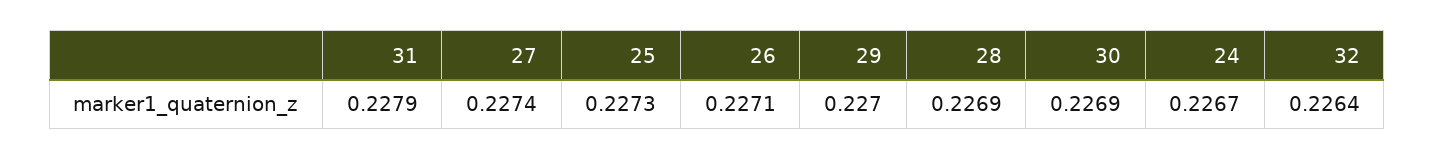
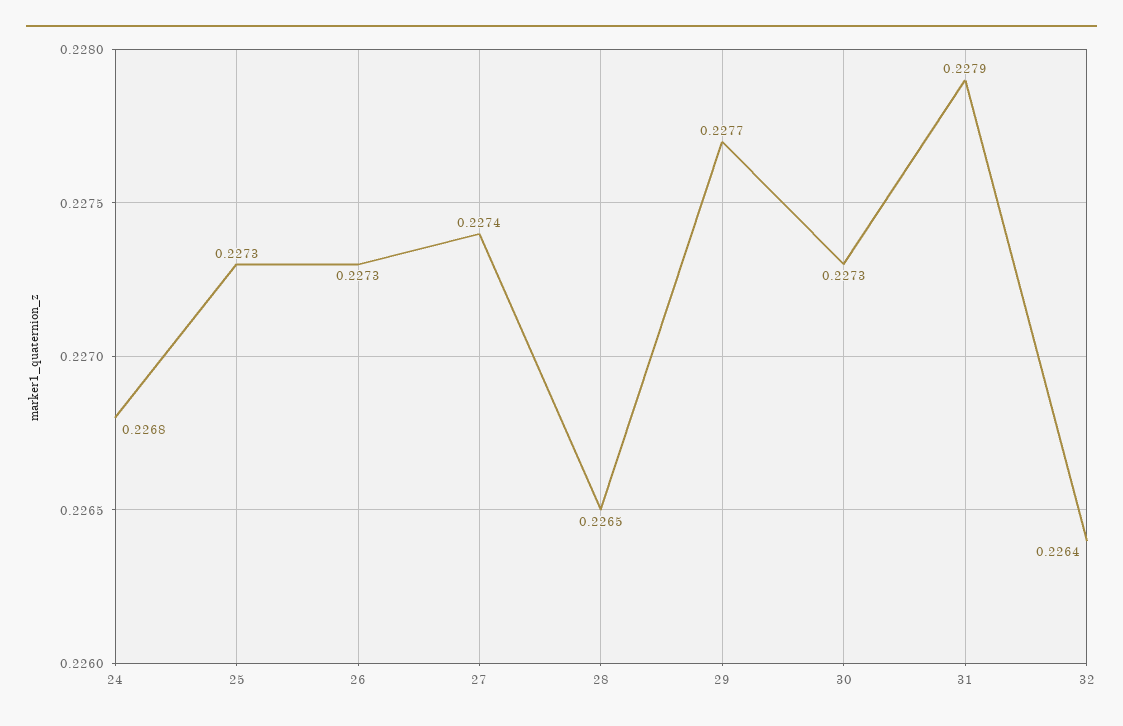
  {
    "31": 0.2279,
    "27": 0.2274,
    "25": 0.2273,
-   "26": 0.2271,
+   "26": 0.2273,
-   "29": 0.227,
+   "29": 0.2277,
-   "28": 0.2269,
+   "28": 0.2265,
-   "30": 0.2269,
+   "30": 0.2273,
-   "24": 0.2267,
+   "24": 0.2268,
    "32": 0.2264
  }

